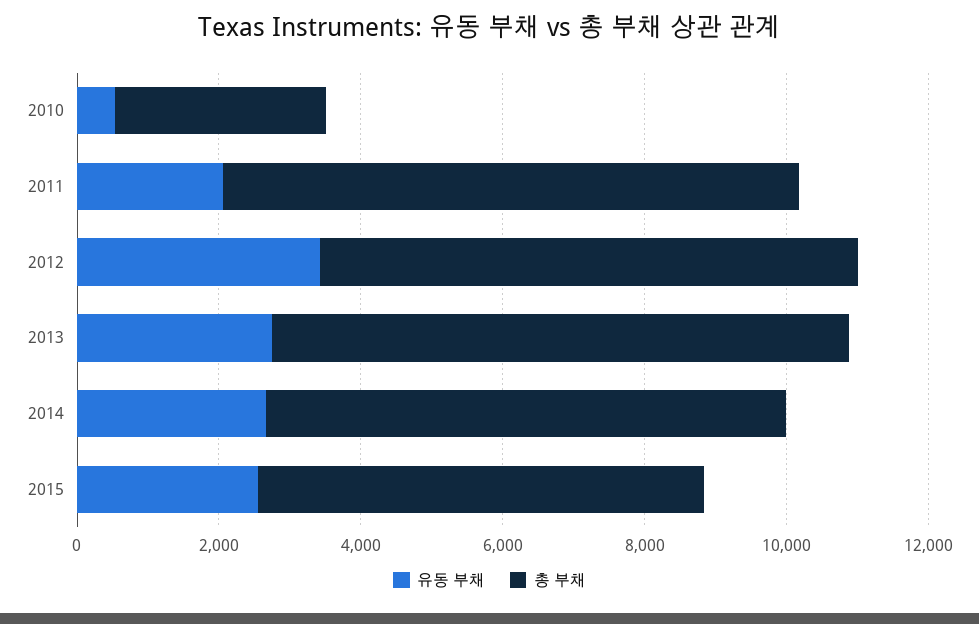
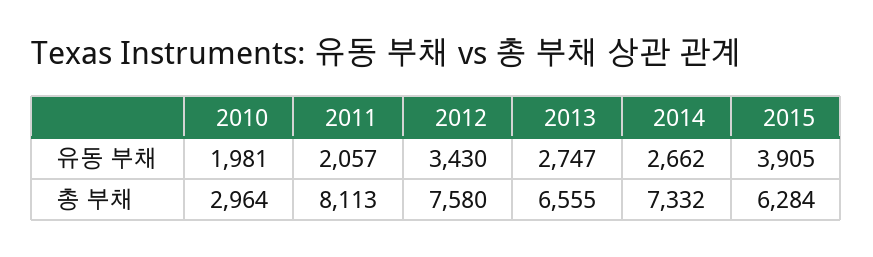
  {
    "유동 부채": {
-     "2010": 500,
+     "2010": 1981,
      "2011": 2057,
      "2012": 3430,
      "2013": 2747,
      "2014": 2662,
-     "2015": 2500
+     "2015": 3905
    },
    "총 부채": {
      "2010": 2964,
      "2011": 8113,
      "2012": 7580,
-     "2013": 8000,
+     "2013": 6555,
      "2014": 7332,
      "2015": 6284
    }
  }

